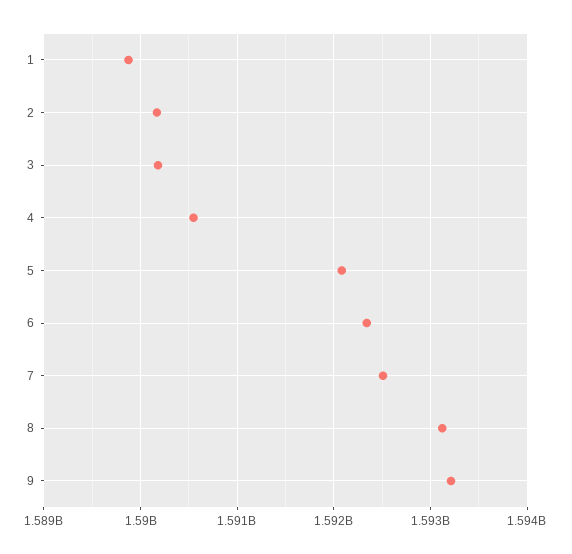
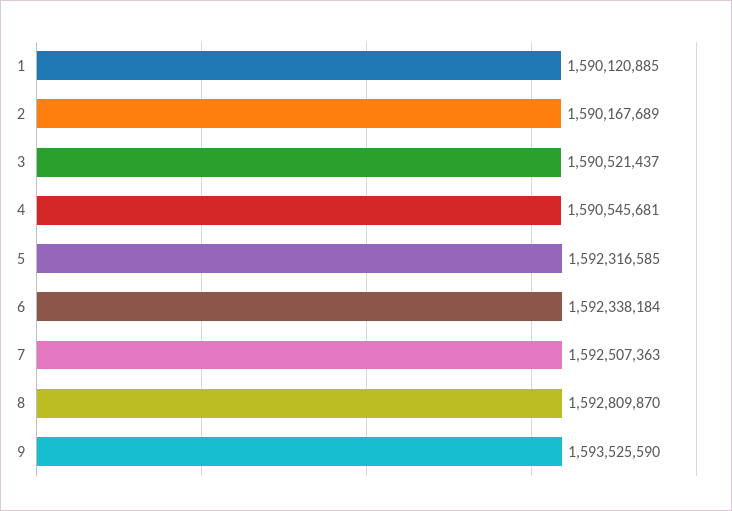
  {
-   "1": 1589900000,
+   "1": 1590120885,
    "2": 1590167689,
-   "3": 1590200000,
+   "3": 1590521437,
    "4": 1590545681,
-   "5": 1592100000,
+   "5": 1592316585,
    "6": 1592338184,
    "7": 1592507363,
-   "8": 1593100000,
+   "8": 1592809870,
-   "9": 1593200000
+   "9": 1593525590
  }

